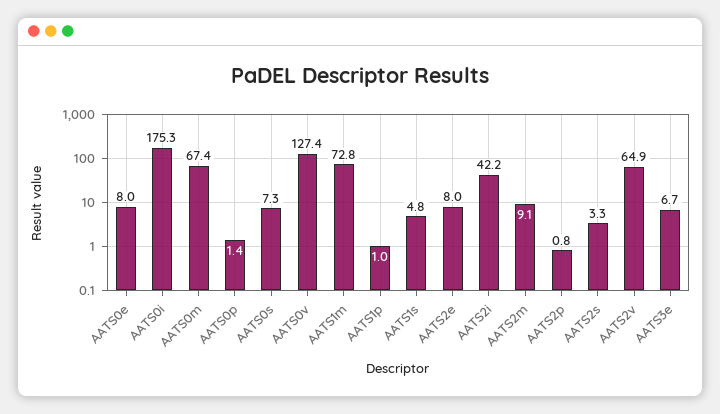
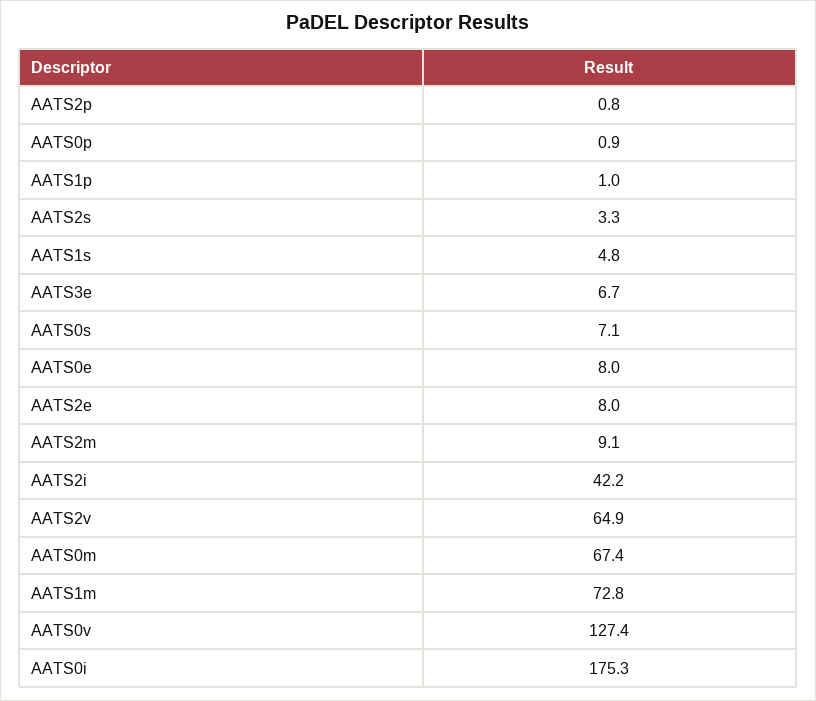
  {
    "AATS0e": 8,
    "AATS0i": 175.3,
    "AATS0m": 67.4,
-   "AATS0p": 1.4,
+   "AATS0p": 0.9,
-   "AATS0s": 7.3,
+   "AATS0s": 7.1,
    "AATS0v": 127.4,
    "AATS1m": 72.8,
    "AATS1p": 1,
    "AATS1s": 4.8,
    "AATS2e": 8,
    "AATS2i": 42.2,
    "AATS2m": 9.1,
    "AATS2p": 0.8,
    "AATS2s": 3.3,
    "AATS2v": 64.9,
    "AATS3e": 6.7
  }

